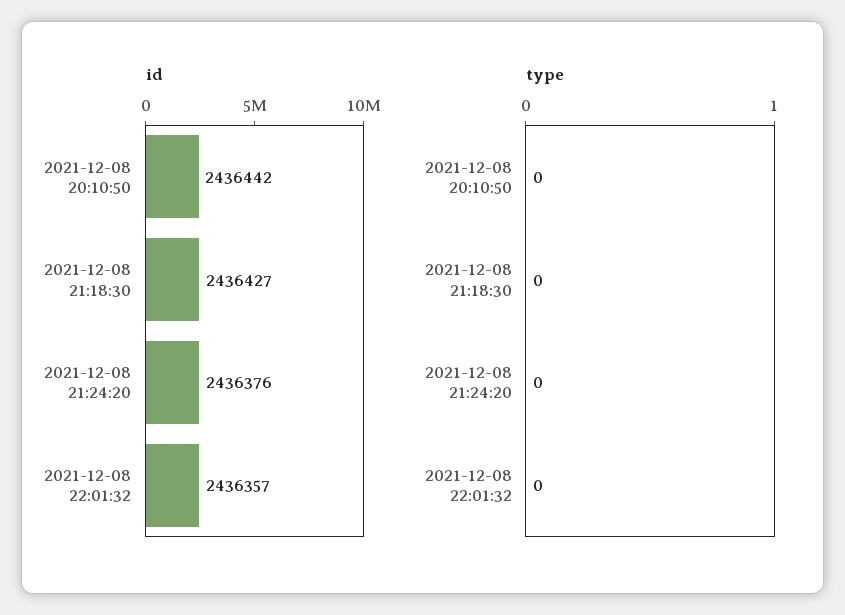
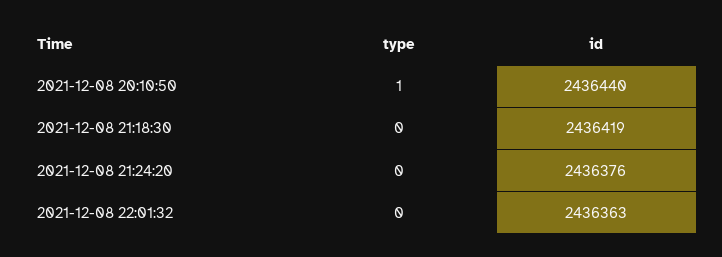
  {
    "id": {
-     "2021-12-08 20:10:50": 2436442,
+     "2021-12-08 20:10:50": 2436440,
-     "2021-12-08 21:18:30": 2436427,
+     "2021-12-08 21:18:30": 2436419,
      "2021-12-08 21:24:20": 2436376,
-     "2021-12-08 22:01:32": 2436357
+     "2021-12-08 22:01:32": 2436363
    },
    "type": {
-     "2021-12-08 20:10:50": 0,
+     "2021-12-08 20:10:50": 1,
      "2021-12-08 21:18:30": 0,
      "2021-12-08 21:24:20": 0,
      "2021-12-08 22:01:32": 0
    }
  }

